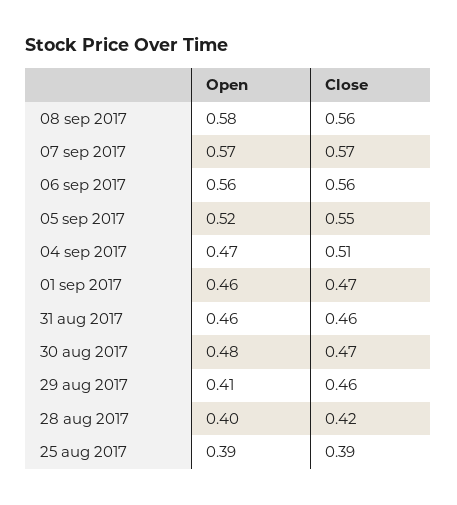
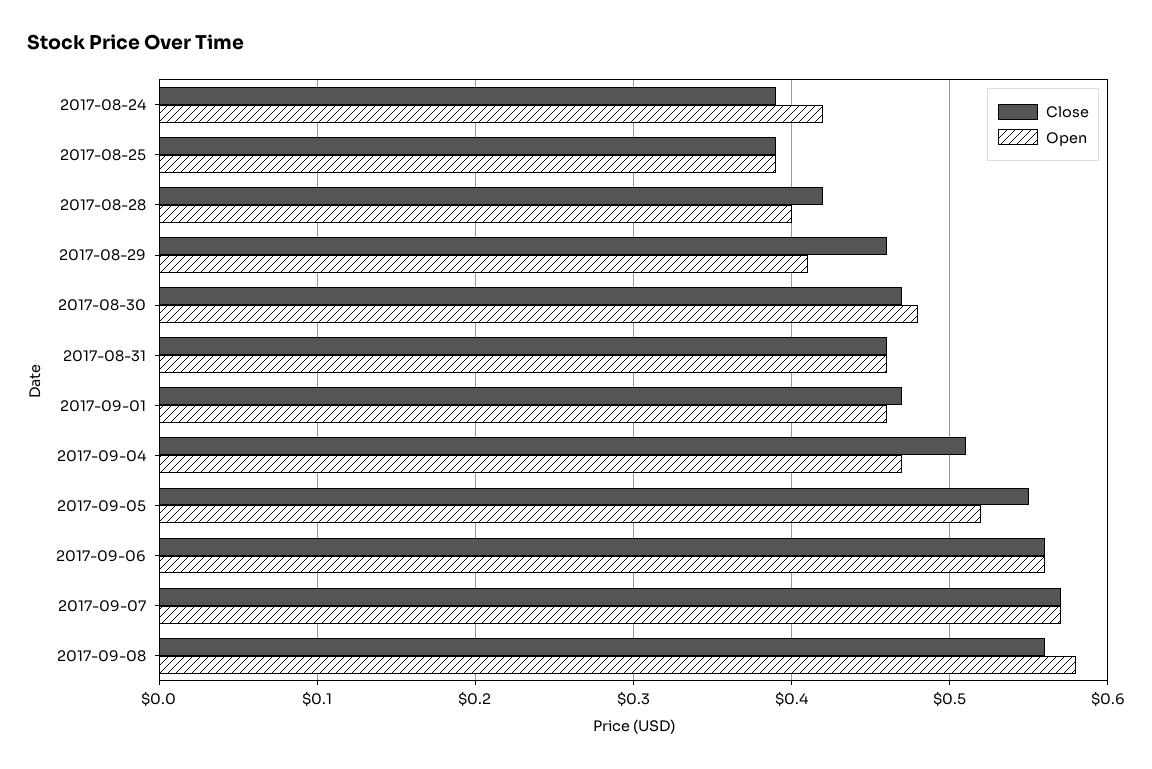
  {
    "Open": {
      "08 sep 2017": 0.58,
      "07 sep 2017": 0.57,
      "06 sep 2017": 0.56,
      "05 sep 2017": 0.52,
      "04 sep 2017": 0.47,
      "01 sep 2017": 0.46,
      "31 aug 2017": 0.46,
      "30 aug 2017": 0.48,
      "29 aug 2017": 0.41,
      "28 aug 2017": 0.4,
-     "25 aug 2017": 0.39
+     "25 aug 2017": 0.39,
+     "2017-08-24": 0.42
    },
    "Close": {
      "08 sep 2017": 0.56,
      "07 sep 2017": 0.57,
      "06 sep 2017": 0.56,
      "05 sep 2017": 0.55,
      "04 sep 2017": 0.51,
      "01 sep 2017": 0.47,
      "31 aug 2017": 0.46,
      "30 aug 2017": 0.47,
      "29 aug 2017": 0.46,
      "28 aug 2017": 0.42,
-     "25 aug 2017": 0.39
+     "25 aug 2017": 0.39,
+     "2017-08-24": 0.39
    }
  }

